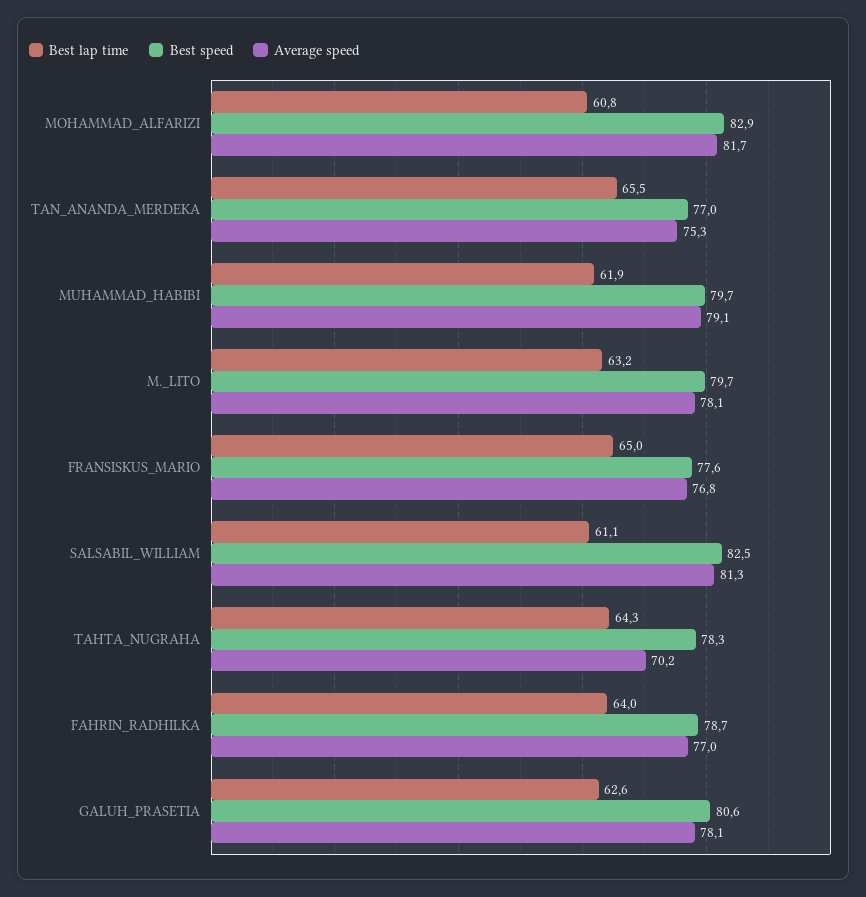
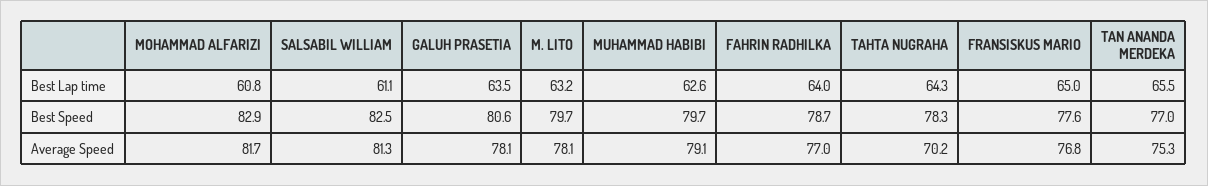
  {
    "Best lap time": {
      "MOHAMMAD_ALFARIZI": 60.8,
      "TAN_ANANDA_MERDEKA": 65.5,
-     "MUHAMMAD_HABIBI": 61.9,
+     "MUHAMMAD_HABIBI": 62.6,
      "M._LITO": 63.2,
      "FRANSISKUS_MARIO": 65,
      "SALSABIL_WILLIAM": 61.1,
      "TAHTA_NUGRAHA": 64.3,
      "FAHRIN_RADHILKA": 64,
-     "GALUH_PRASETIA": 62.6
+     "GALUH_PRASETIA": 63.5
    },
    "Best speed": {
      "MOHAMMAD_ALFARIZI": 82.9,
      "TAN_ANANDA_MERDEKA": 77,
      "MUHAMMAD_HABIBI": 79.7,
      "M._LITO": 79.7,
      "FRANSISKUS_MARIO": 77.6,
      "SALSABIL_WILLIAM": 82.5,
      "TAHTA_NUGRAHA": 78.3,
      "FAHRIN_RADHILKA": 78.7,
      "GALUH_PRASETIA": 80.6
    },
    "Average speed": {
      "MOHAMMAD_ALFARIZI": 81.7,
      "TAN_ANANDA_MERDEKA": 75.3,
      "MUHAMMAD_HABIBI": 79.1,
      "M._LITO": 78.1,
      "FRANSISKUS_MARIO": 76.8,
      "SALSABIL_WILLIAM": 81.3,
      "TAHTA_NUGRAHA": 70.2,
      "FAHRIN_RADHILKA": 77,
      "GALUH_PRASETIA": 78.1
    }
  }

